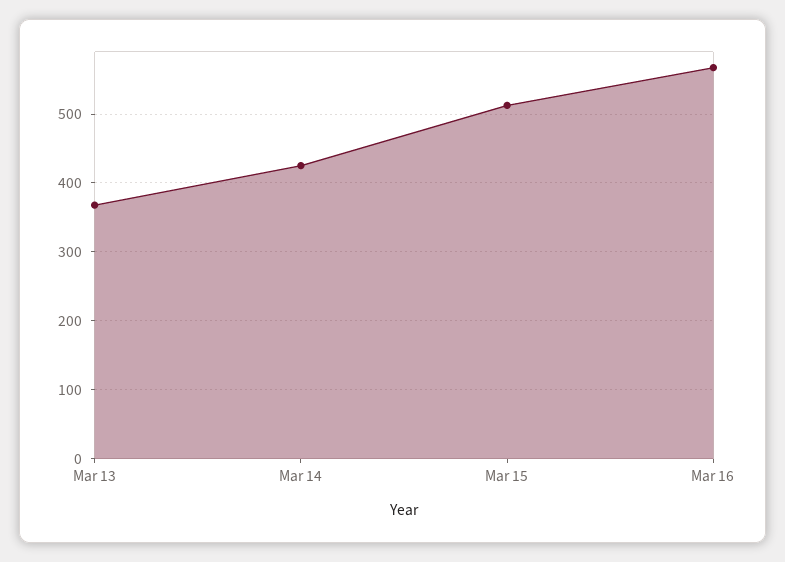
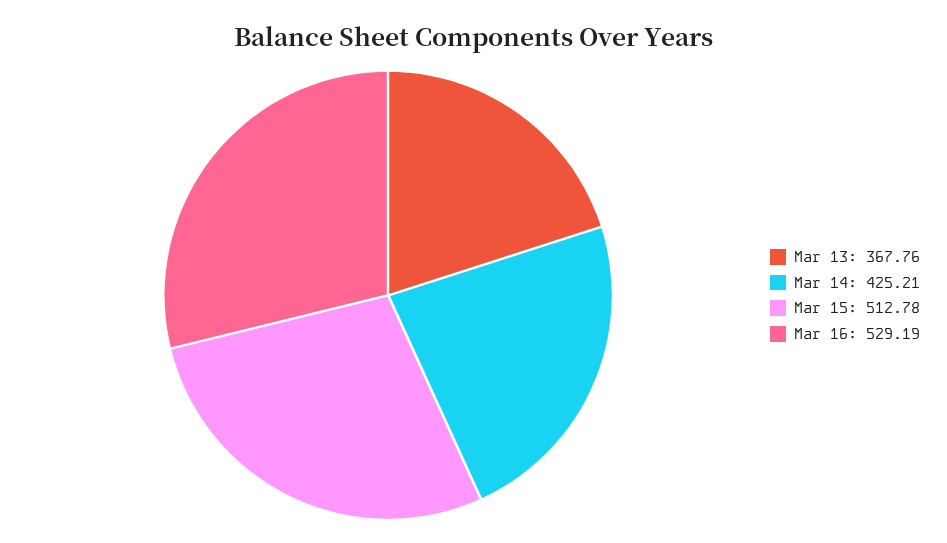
  {
    "Mar 13": 367.76,
    "Mar 14": 425.21,
    "Mar 15": 512.78,
-   "Mar 16": 570
+   "Mar 16": 529.19
  }

